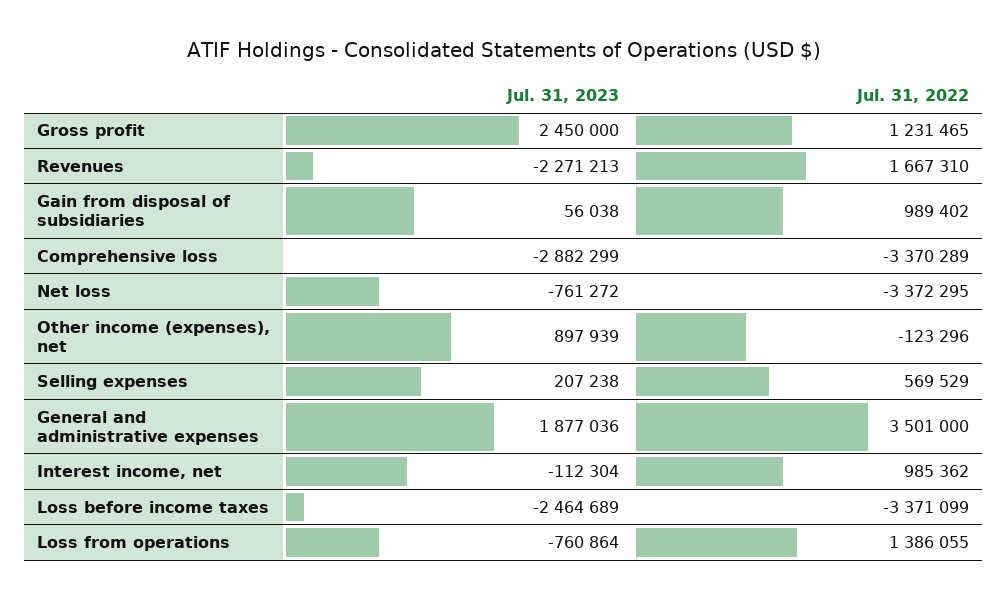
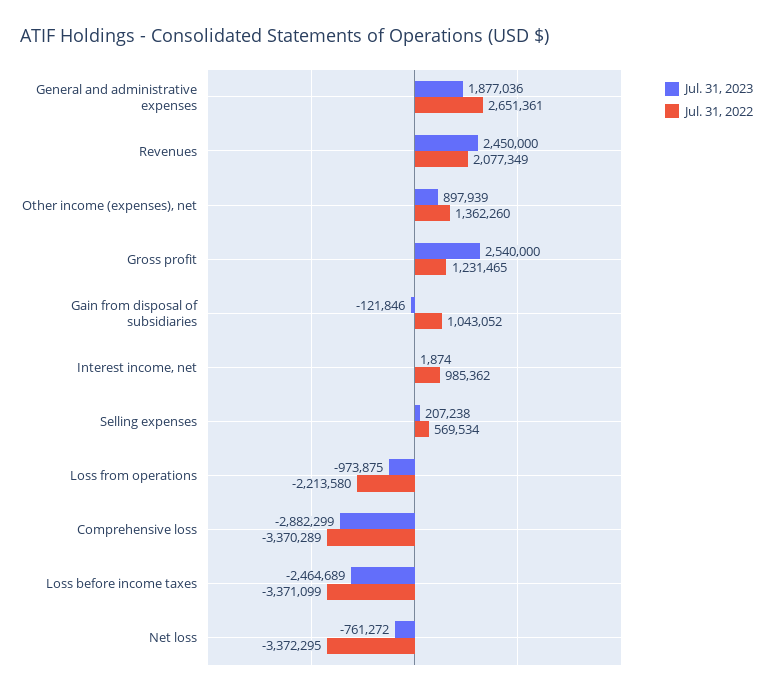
  {
    "Jul. 31, 2023": {
-     "Gross profit": 2450000,
+     "Gross profit": 2540000,
-     "Revenues": -2271213,
+     "Revenues": 2450000,
-     "Gain from disposal of subsidiaries": 56038,
+     "Gain from disposal of subsidiaries": -121846,
      "Comprehensive loss": -2882299,
      "Net loss": -761272,
      "Other income (expenses), net": 897939,
      "Selling expenses": 207238,
      "General and administrative expenses": 1877036,
-     "Interest income, net": -112304,
+     "Interest income, net": 1874,
      "Loss before income taxes": -2464689,
-     "Loss from operations": -760864
+     "Loss from operations": -973875
    },
    "Jul. 31, 2022": {
      "Gross profit": 1231465,
-     "Revenues": 1667310,
+     "Revenues": 2077349,
-     "Gain from disposal of subsidiaries": 989402,
+     "Gain from disposal of subsidiaries": 1043052,
      "Comprehensive loss": -3370289,
      "Net loss": -3372295,
-     "Other income (expenses), net": -123296,
+     "Other income (expenses), net": 1362260,
-     "Selling expenses": 569529,
+     "Selling expenses": 569534,
-     "General and administrative expenses": 3501000,
+     "General and administrative expenses": 2651361,
      "Interest income, net": 985362,
      "Loss before income taxes": -3371099,
-     "Loss from operations": 1386055
+     "Loss from operations": -2213580
    }
  }

